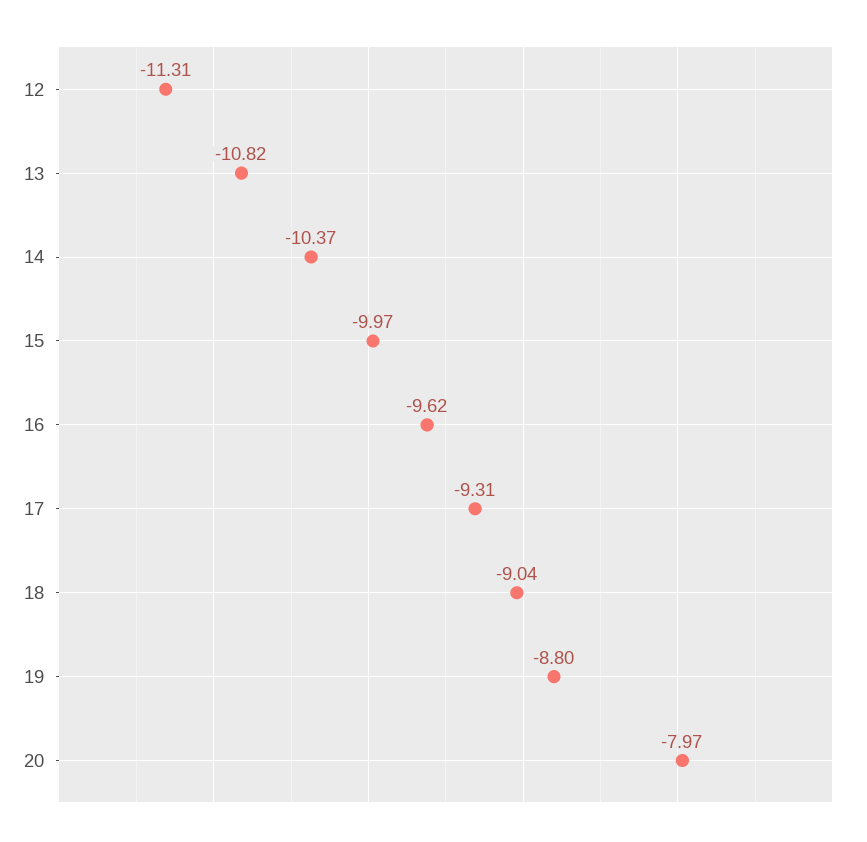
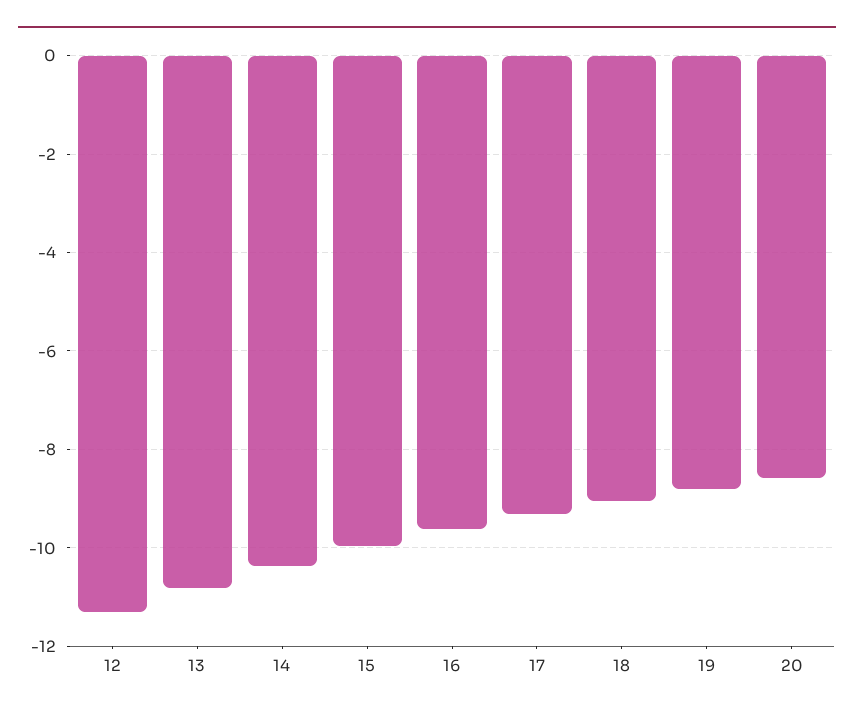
  {
    "12": -11.31,
    "13": -10.82,
    "14": -10.37,
    "15": -9.97,
    "16": -9.62,
    "17": -9.31,
    "18": -9.04,
    "19": -8.8,
-   "20": -7.97
+   "20": -8.6
  }

